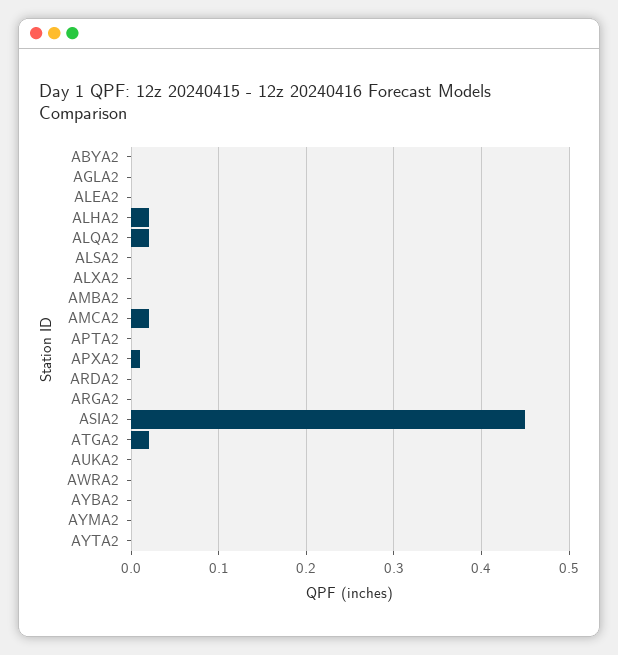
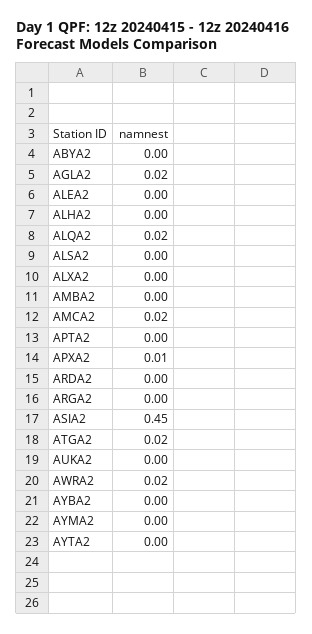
  {
    "ABYA2": 0,
-   "AGLA2": 0,
+   "AGLA2": 0.02,
    "ALEA2": 0,
-   "ALHA2": 0.02,
+   "ALHA2": 0,
    "ALQA2": 0.02,
    "ALSA2": 0,
    "ALXA2": 0,
    "AMBA2": 0,
    "AMCA2": 0.02,
    "APTA2": 0,
    "APXA2": 0.01,
    "ARDA2": 0,
    "ARGA2": 0,
    "ASIA2": 0.45,
    "ATGA2": 0.02,
    "AUKA2": 0,
-   "AWRA2": 0,
+   "AWRA2": 0.02,
    "AYBA2": 0,
    "AYMA2": 0,
    "AYTA2": 0
  }

